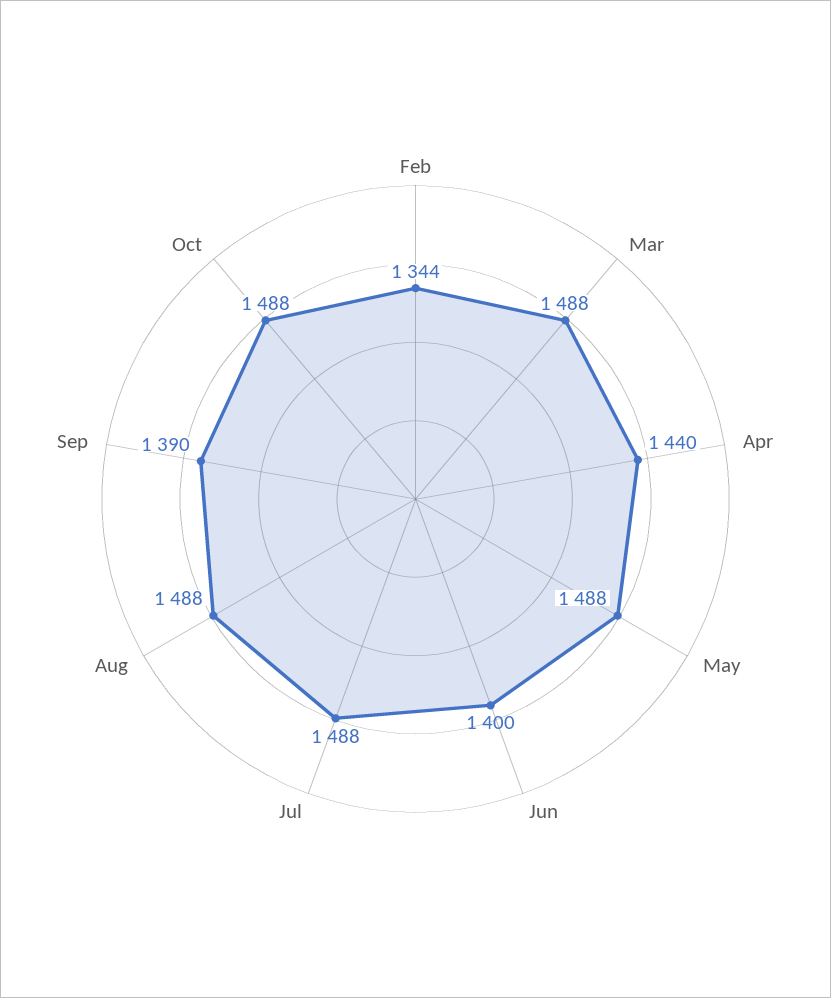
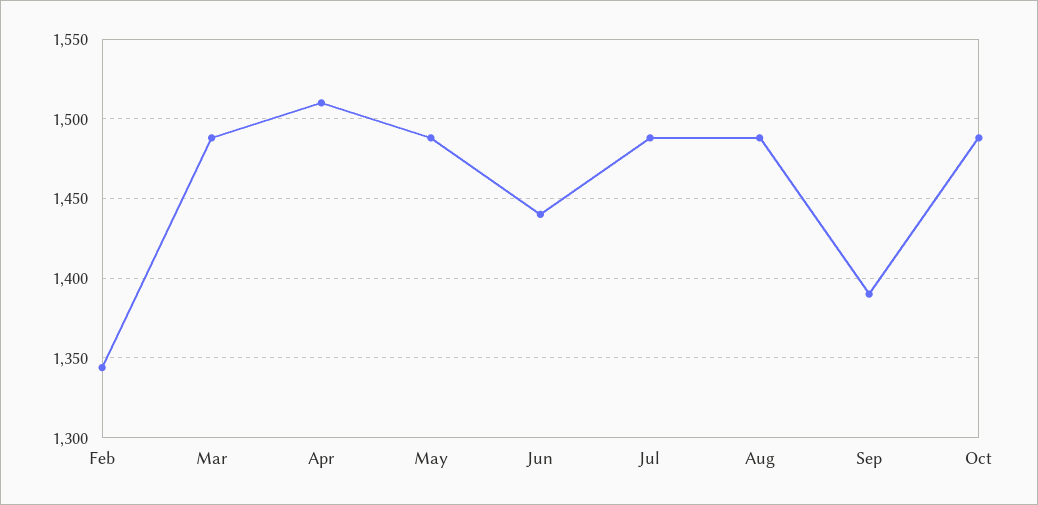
  {
    "Feb": 1344,
    "Mar": 1488,
-   "Apr": 1440,
+   "Apr": 1510,
    "May": 1488,
-   "Jun": 1400,
+   "Jun": 1440,
    "Jul": 1488,
    "Aug": 1488,
    "Sep": 1390,
    "Oct": 1488
  }

